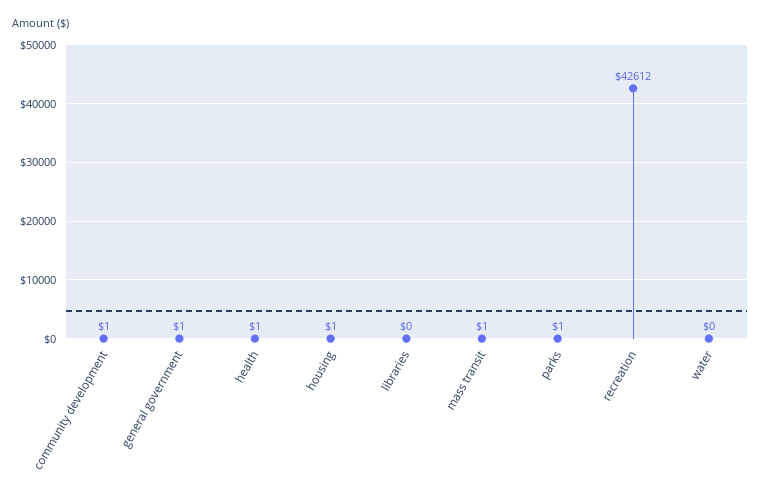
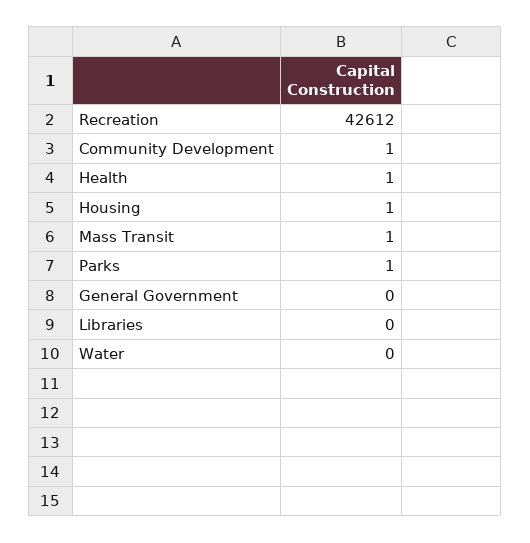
  {
    "community development": 1,
-   "general government": 1,
+   "general government": 0,
    "health": 1,
    "housing": 1,
    "libraries": 0,
    "mass transit": 1,
    "parks": 1,
    "recreation": 42612,
    "water": 0
  }

